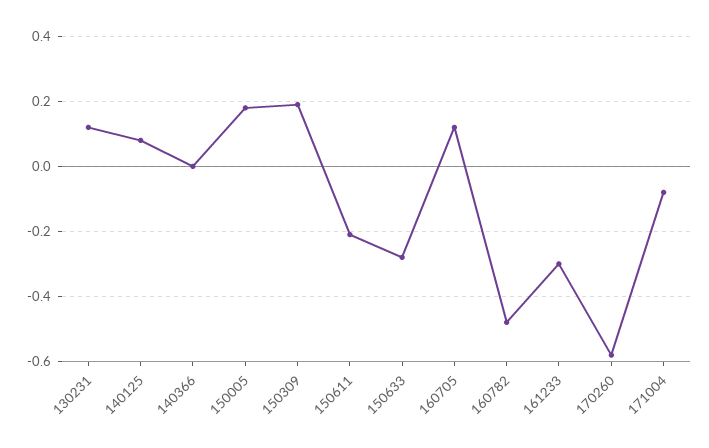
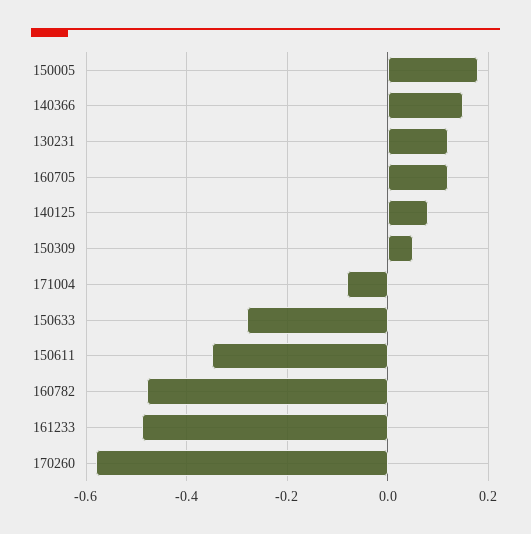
  {
    "130231": 0.1,
    "140125": 0.1,
-   "140366": 0,
+   "140366": 0.15,
    "150005": 0.2,
-   "150309": 0.2,
+   "150309": 0.05,
-   "150611": -0.2,
+   "150611": -0.35,
    "150633": -0.3,
    "160705": 0.1,
    "160782": -0.5,
-   "161233": -0.3,
+   "161233": -0.5,
    "170260": -0.6,
    "171004": -0.1
  }

